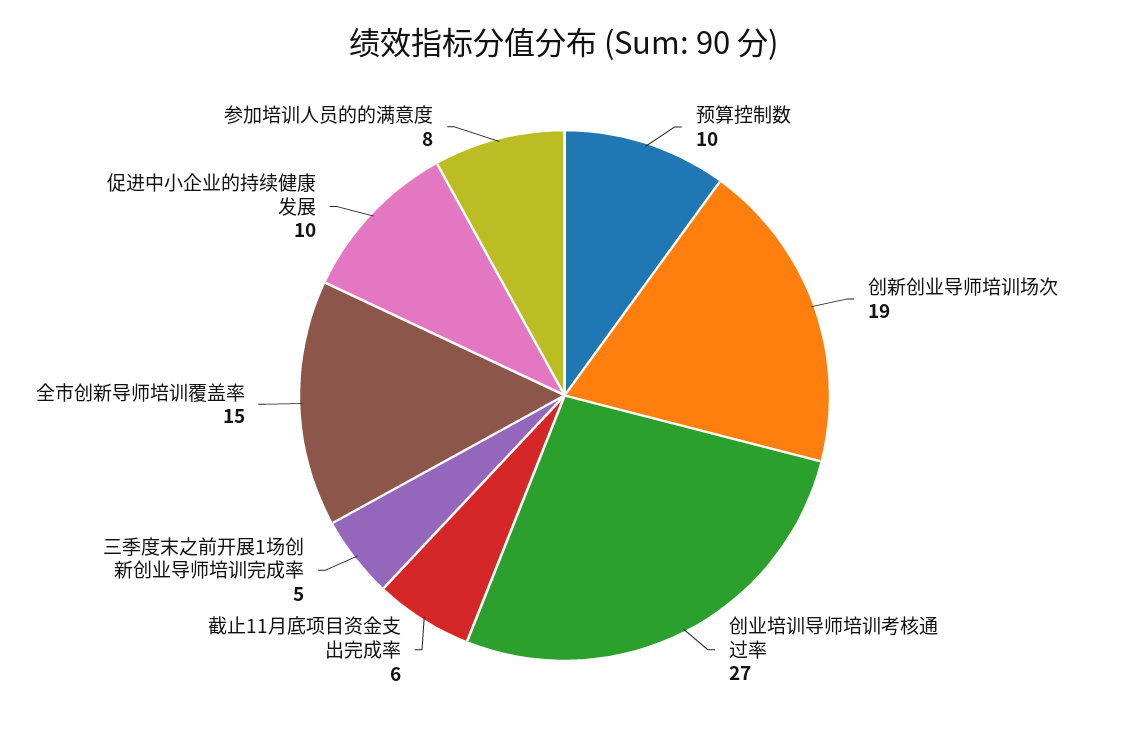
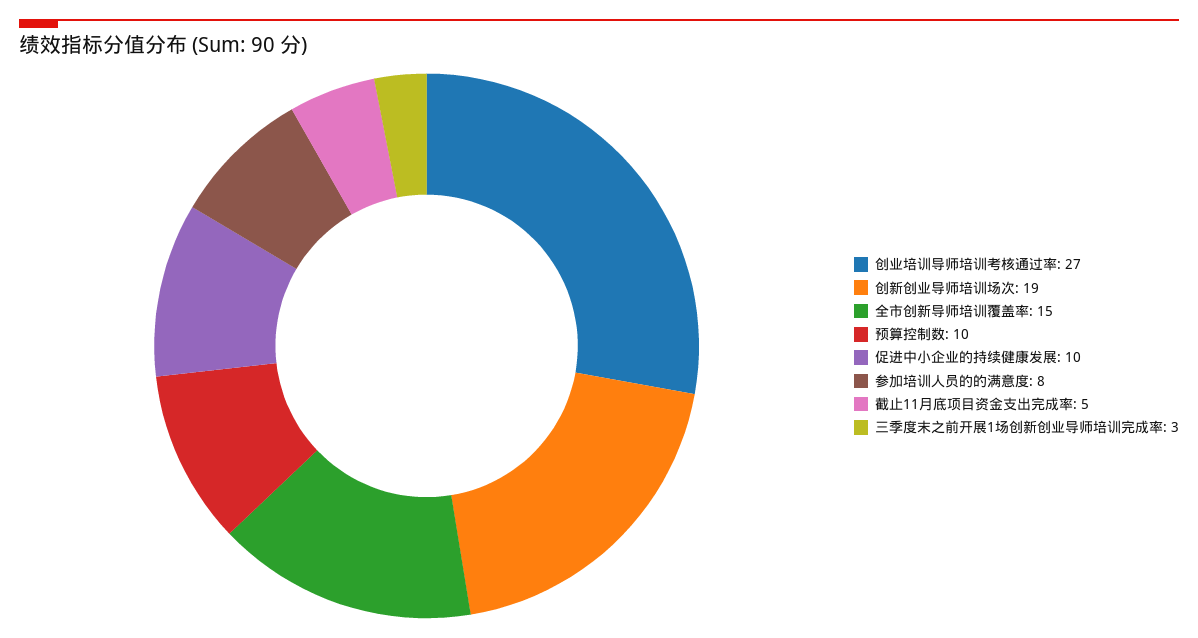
  {
    "预算控制数": 10,
    "创新创业导师培训场次": 19,
    "创业培训导师培训考核通过率": 27,
-   "截止11月底项目资金支出完成率": 6,
+   "截止11月底项目资金支出完成率": 5,
-   "三季度末之前开展1场创新创业导师培训完成率": 5,
+   "三季度末之前开展1场创新创业导师培训完成率": 3,
    "全市创新导师培训覆盖率": 15,
    "促进中小企业的持续健康发展": 10,
    "参加培训人员的的满意度": 8
  }

